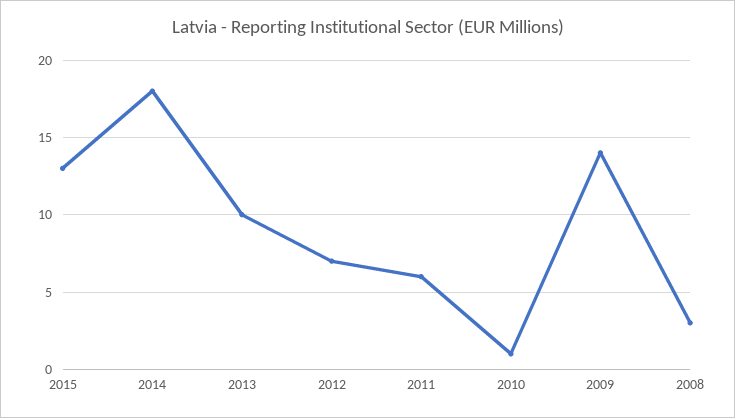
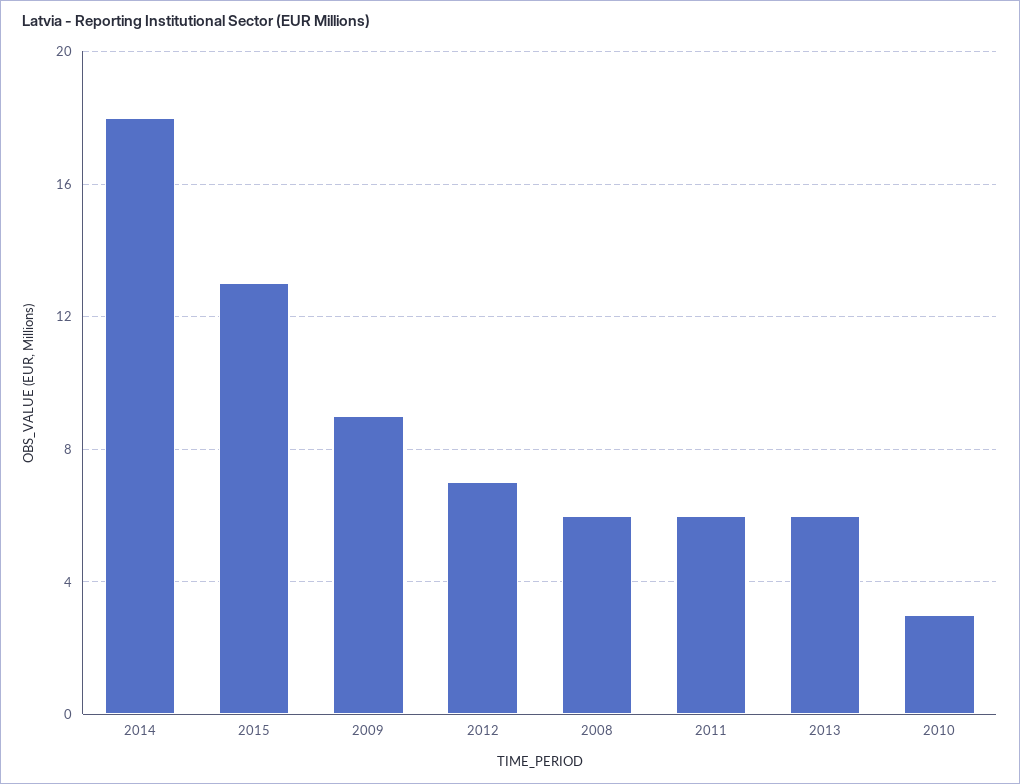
  {
    "2015": 13,
    "2014": 18,
-   "2013": 10,
+   "2013": 6,
    "2012": 7,
    "2011": 6,
-   "2010": 1,
+   "2010": 3,
-   "2009": 14,
+   "2009": 9,
-   "2008": 3
+   "2008": 6
  }

